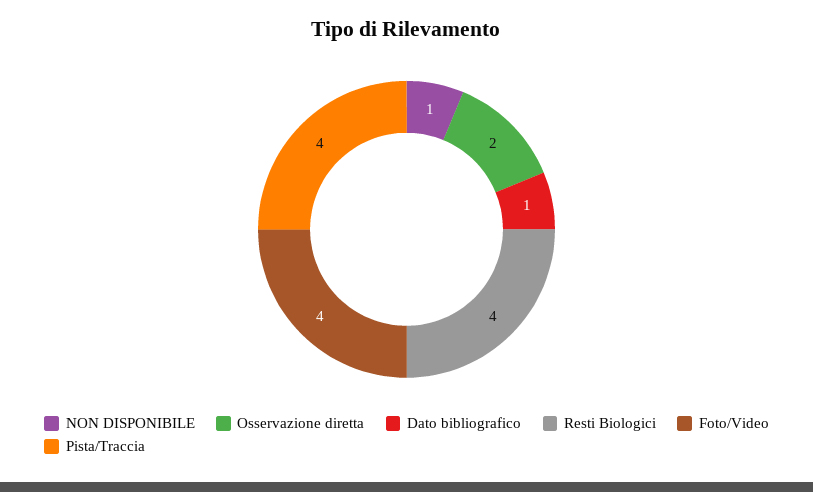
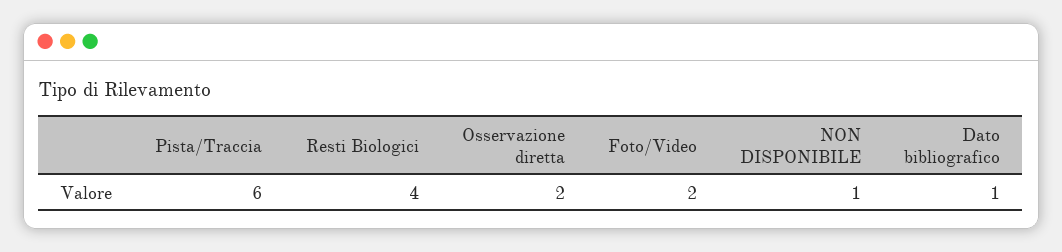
  {
    "NON DISPONIBILE": 1,
    "Osservazione diretta": 2,
    "Dato bibliografico": 1,
    "Resti Biologici": 4,
-   "Foto/Video": 4,
+   "Foto/Video": 2,
-   "Pista/Traccia": 4
+   "Pista/Traccia": 6
  }

